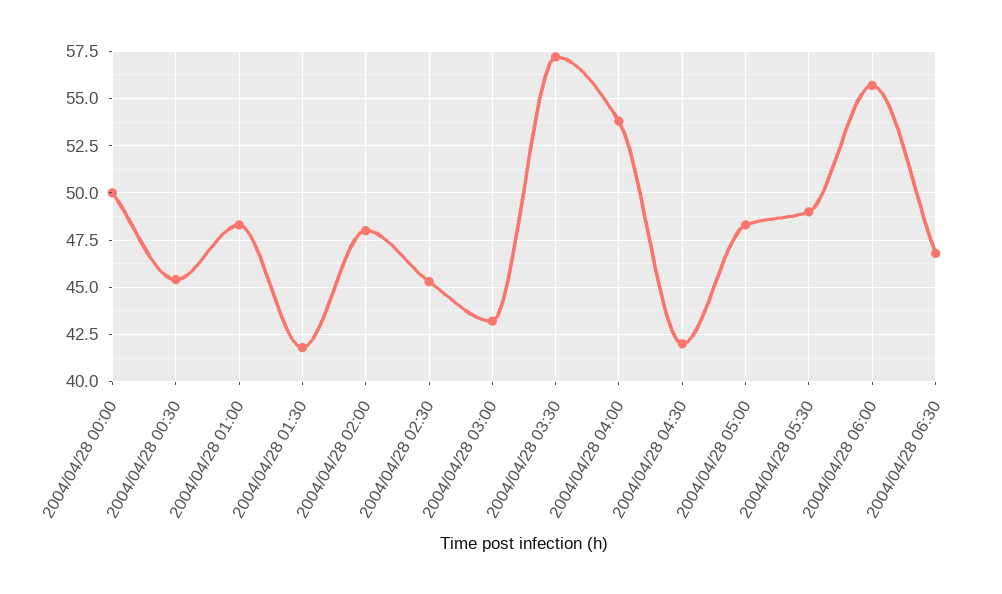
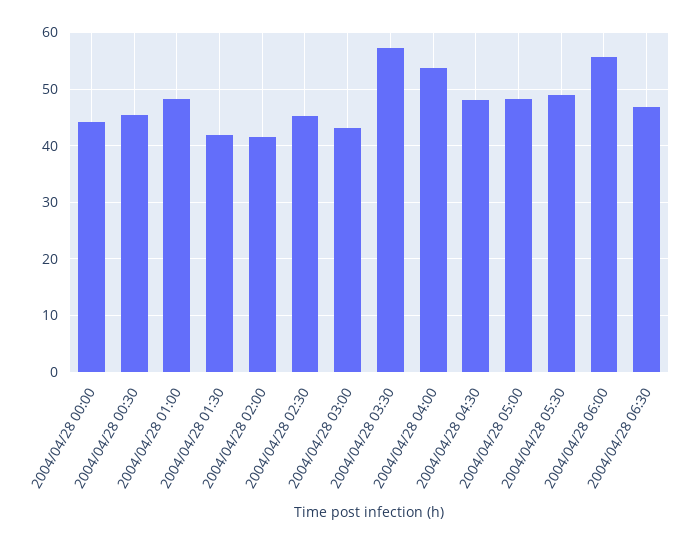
  {
-   "2004/04/28 00:00": 50,
+   "2004/04/28 00:00": 44,
    "2004/04/28 00:30": 45.5,
    "2004/04/28 01:00": 48.5,
    "2004/04/28 01:30": 42,
-   "2004/04/28 02:00": 48,
+   "2004/04/28 02:00": 42,
    "2004/04/28 02:30": 45.5,
    "2004/04/28 03:00": 43,
    "2004/04/28 03:30": 57,
    "2004/04/28 04:00": 54,
-   "2004/04/28 04:30": 42,
+   "2004/04/28 04:30": 48,
    "2004/04/28 05:00": 48.5,
    "2004/04/28 05:30": 49,
    "2004/04/28 06:00": 55.5,
    "2004/04/28 06:30": 47
  }

